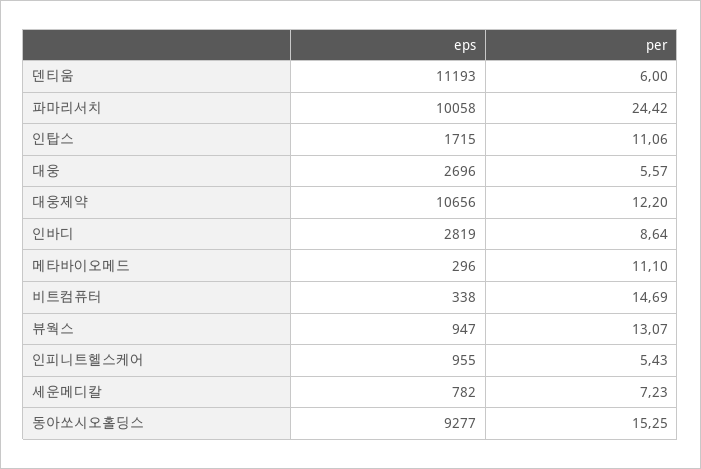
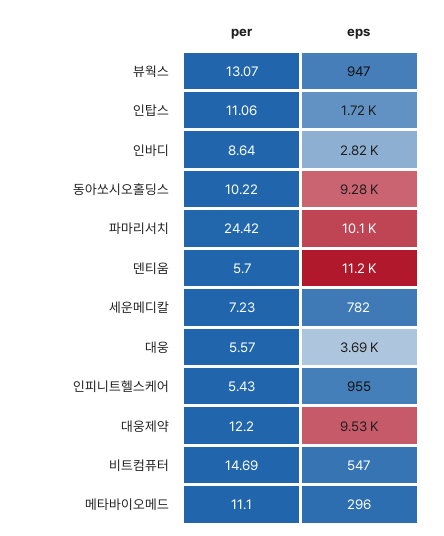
  {
    "eps": {
      "덴티움": 11193,
      "파마리서치": 10058,
      "인탑스": 1715,
-     "대웅": 2696,
+     "대웅": 3690,
-     "대웅제약": 10656,
+     "대웅제약": 9530,
      "인바디": 2819,
      "메타바이오메드": 296,
-     "비트컴퓨터": 338,
+     "비트컴퓨터": 547,
      "뷰웍스": 947,
      "인피니트헬스케어": 955,
      "세운메디칼": 782,
      "동아쏘시오홀딩스": 9277
    },
    "per": {
-     "덴티움": 6,
+     "덴티움": 5.7,
      "파마리서치": 24.42,
      "인탑스": 11.06,
      "대웅": 5.57,
      "대웅제약": 12.2,
      "인바디": 8.64,
      "메타바이오메드": 11.1,
      "비트컴퓨터": 14.69,
      "뷰웍스": 13.07,
      "인피니트헬스케어": 5.43,
      "세운메디칼": 7.23,
-     "동아쏘시오홀딩스": 15.25
+     "동아쏘시오홀딩스": 10.22
    }
  }

